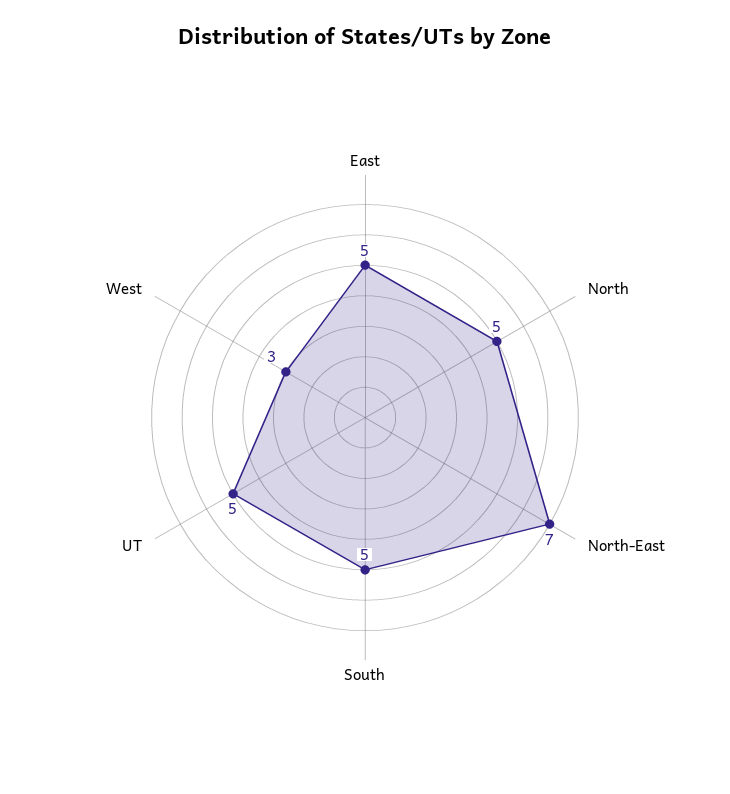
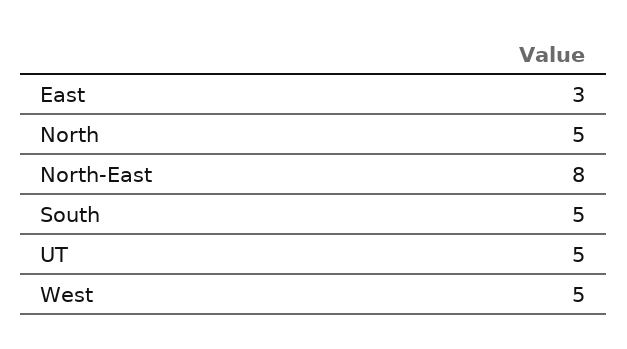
  {
-   "East": 5,
+   "East": 3,
    "North": 5,
-   "North-East": 7,
+   "North-East": 8,
    "South": 5,
    "UT": 5,
-   "West": 3
+   "West": 5
  }

